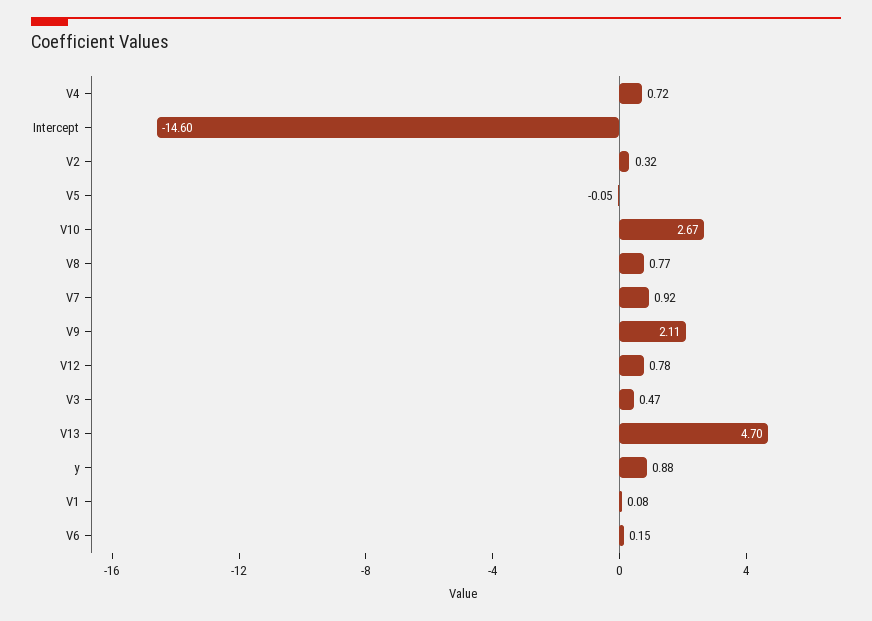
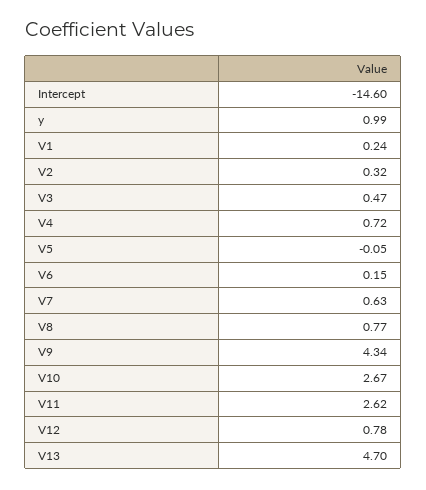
  {
    "V4": 0.72,
    "Intercept": -14.6,
    "V2": 0.32,
    "V5": -0.05,
    "V10": 2.67,
    "V8": 0.77,
-   "V7": 0.92,
+   "V7": 0.63,
-   "V9": 2.11,
+   "V9": 4.34,
    "V12": 0.78,
    "V3": 0.47,
    "V13": 4.7,
-   "y": 0.88,
+   "y": 0.99,
-   "V1": 0.08,
+   "V1": 0.24,
-   "V6": 0.15
+   "V6": 0.15,
+   "V11": 2.62
  }

